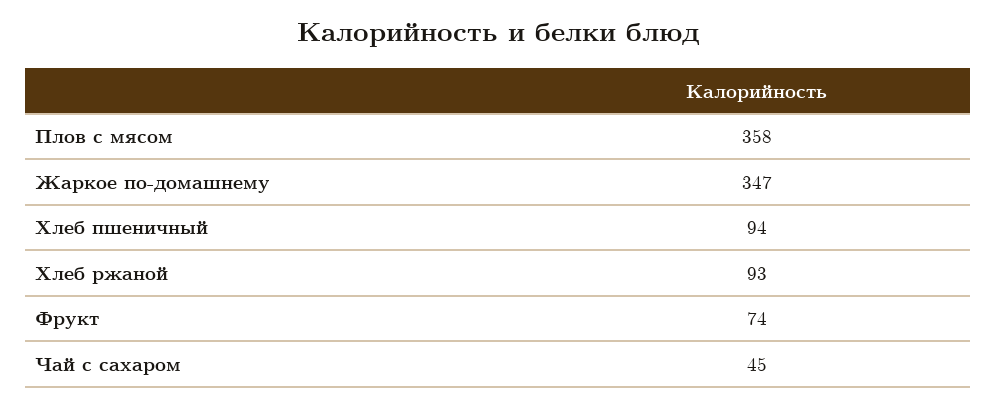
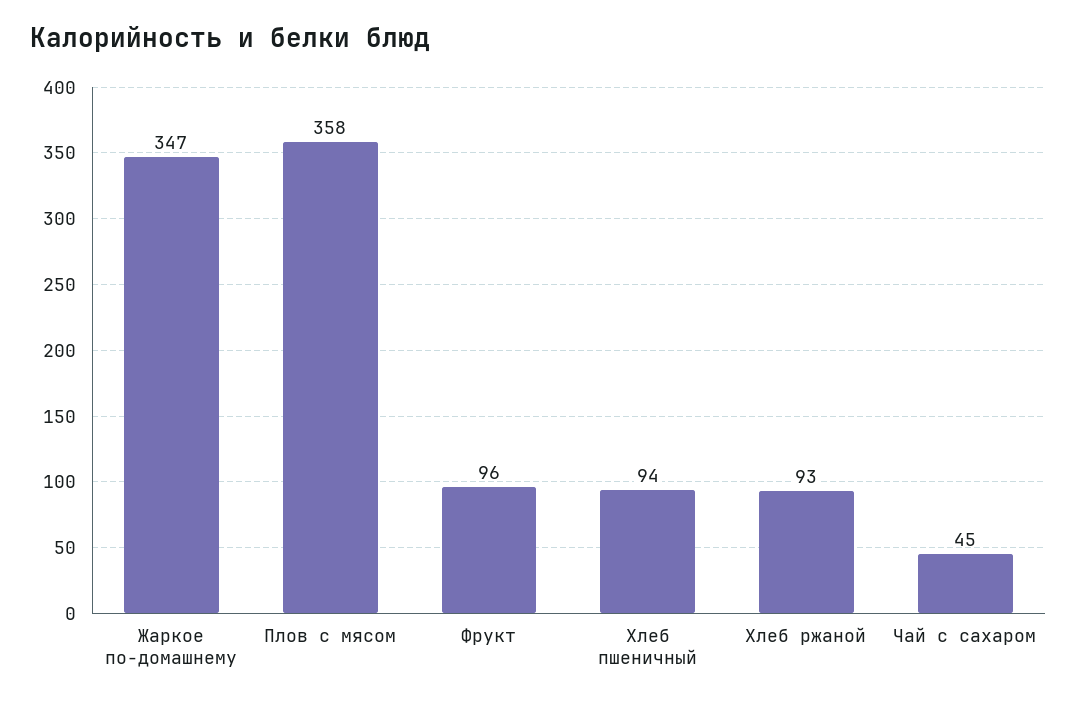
  {
    "Плов с мясом": 358,
    "Жаркое по-домашнему": 347,
    "Хлеб пшеничный": 94,
    "Хлеб ржаной": 93,
-   "Фрукт": 74,
+   "Фрукт": 96,
    "Чай с сахаром": 45
  }

